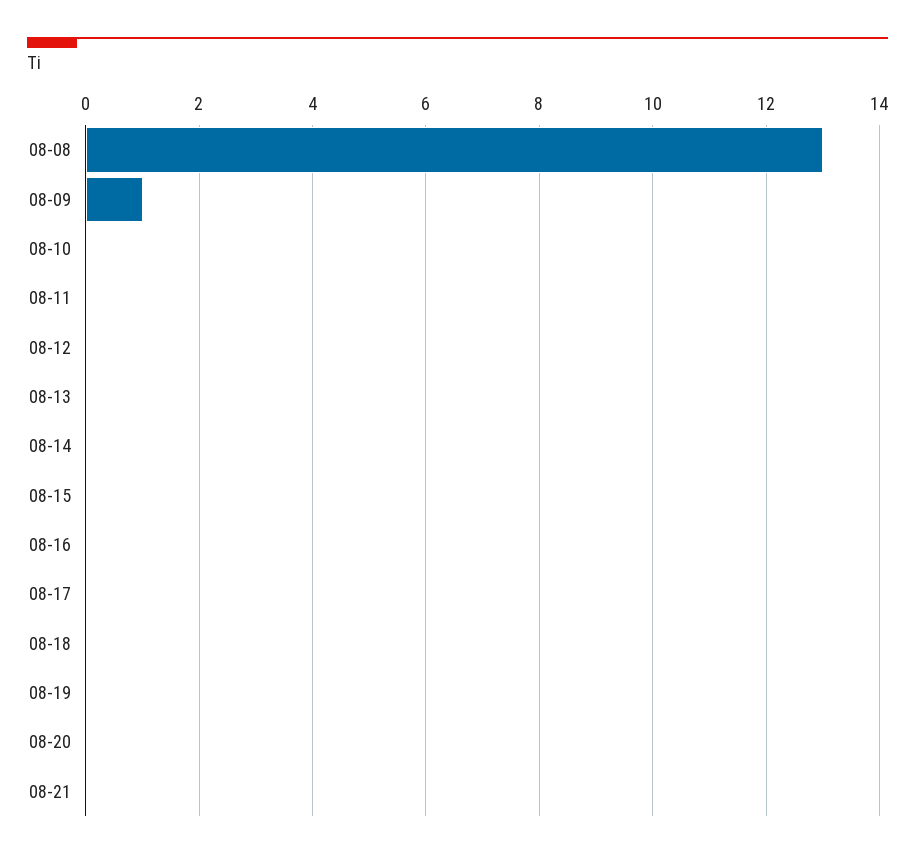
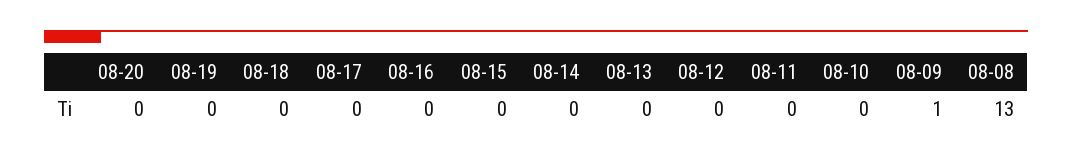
  {
    "08-08": 13,
    "08-09": 1,
    "08-10": 0,
    "08-11": 0,
    "08-12": 0,
    "08-13": 0,
    "08-14": 0,
    "08-15": 0,
    "08-16": 0,
    "08-17": 0,
    "08-18": 0,
    "08-19": 0,
-   "08-20": 0,
+   "08-20": 0
-   "08-21": 0
  }

